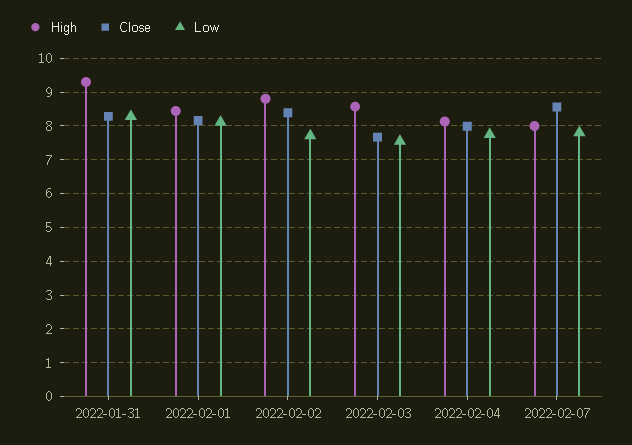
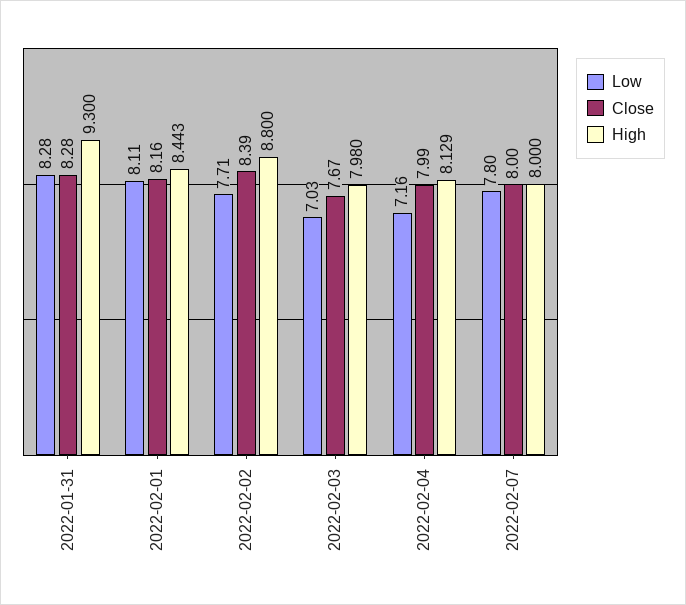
  {
    "High": {
      "2022-01-31": 9.3,
      "2022-02-01": 8.443,
      "2022-02-02": 8.8,
-     "2022-02-03": 8.6,
+     "2022-02-03": 7.98,
      "2022-02-04": 8.129,
      "2022-02-07": 8
    },
    "Close": {
      "2022-01-31": 8.28,
      "2022-02-01": 8.16,
      "2022-02-02": 8.39,
      "2022-02-03": 7.67,
      "2022-02-04": 7.99,
-     "2022-02-07": 8.6
+     "2022-02-07": 8
    },
    "Low": {
      "2022-01-31": 8.28,
      "2022-02-01": 8.11,
      "2022-02-02": 7.71,
-     "2022-02-03": 7.6,
+     "2022-02-03": 7.03,
-     "2022-02-04": 7.8,
+     "2022-02-04": 7.16,
      "2022-02-07": 7.8
    }
  }

